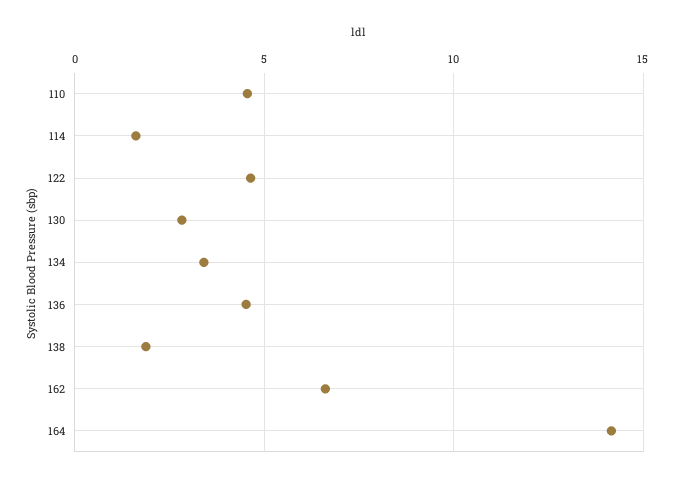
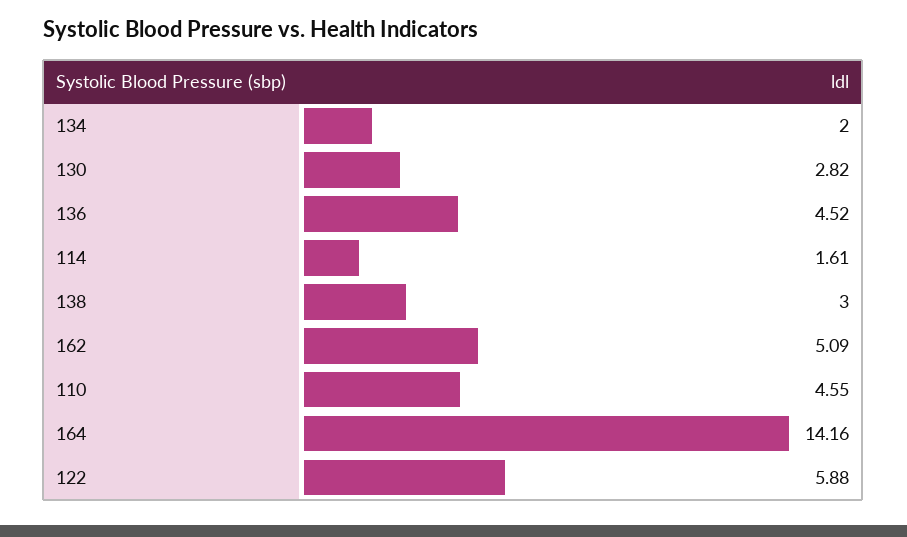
  {
    "110": 4.55,
    "114": 1.61,
-   "122": 4.5,
+   "122": 5.88,
    "130": 2.82,
-   "134": 3.5,
+   "134": 2,
    "136": 4.52,
-   "138": 2,
+   "138": 3,
-   "162": 6.5,
+   "162": 5.09,
    "164": 14.16
  }

